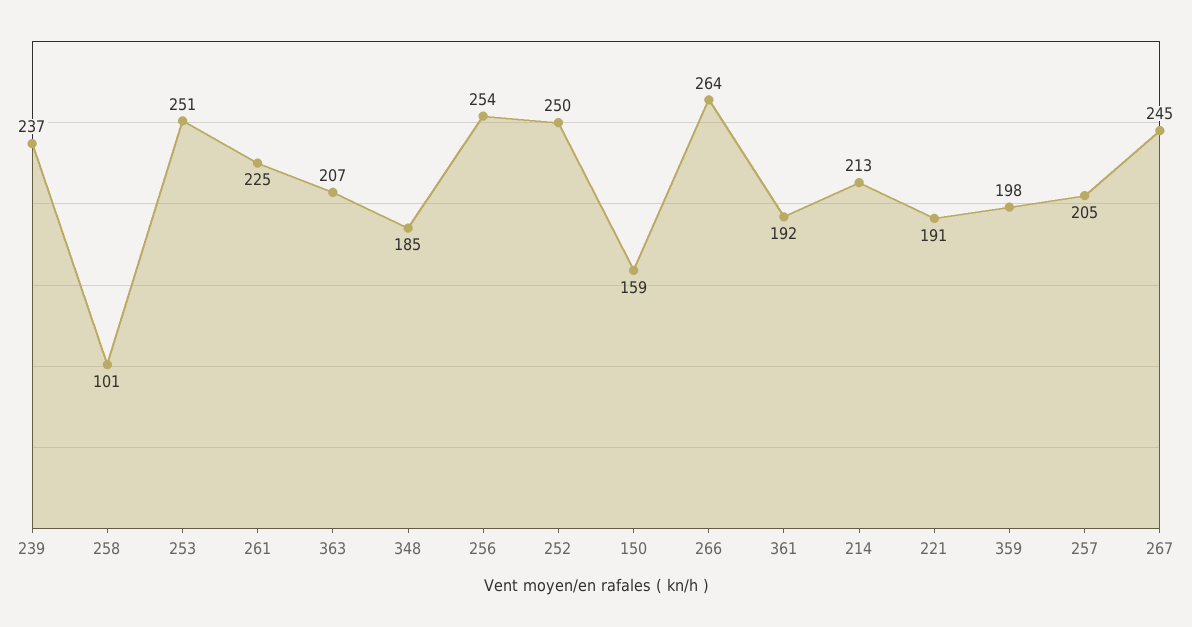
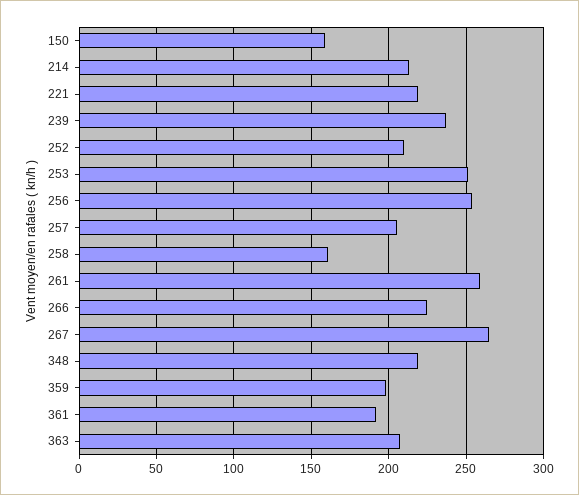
  {
    "239": 237,
-   "258": 101,
+   "258": 160,
    "253": 251,
-   "261": 225,
+   "261": 260,
    "363": 207,
-   "348": 185,
+   "348": 220,
    "256": 254,
-   "252": 250,
+   "252": 210,
    "150": 159,
-   "266": 264,
+   "266": 225,
    "361": 192,
    "214": 213,
-   "221": 191,
+   "221": 220,
    "359": 198,
    "257": 205,
-   "267": 245
+   "267": 265
  }

